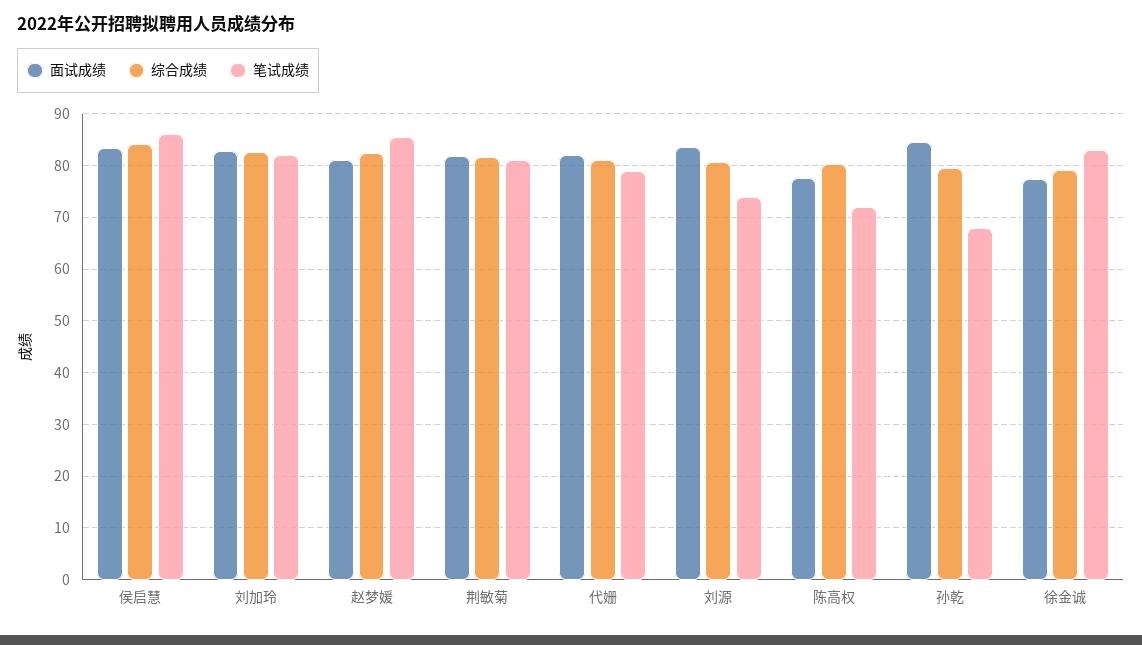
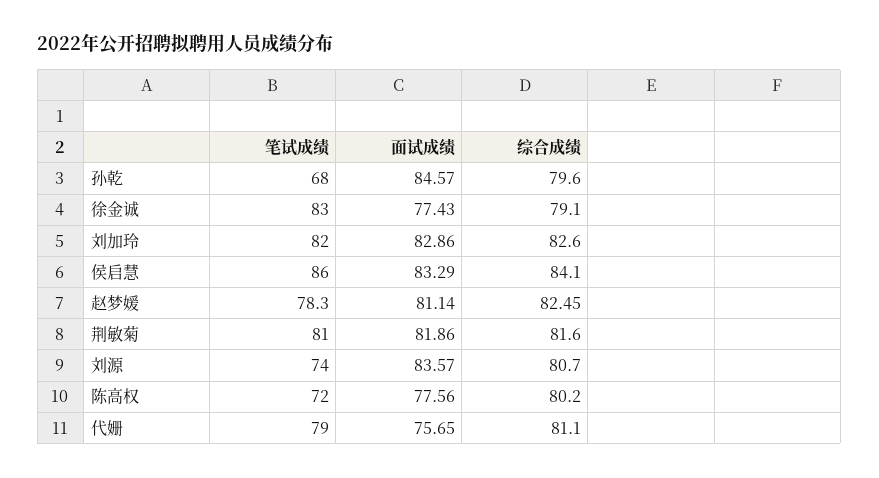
  {
    "面试成绩": {
      "侯启慧": 83.29,
      "刘加玲": 82.86,
      "赵梦媛": 81.14,
      "荆敏菊": 81.86,
-     "代姗": 82,
+     "代姗": 75.65,
      "刘源": 83.57,
      "陈高权": 77.56,
      "孙乾": 84.57,
      "徐金诚": 77.43
    },
    "综合成绩": {
      "侯启慧": 84.1,
      "刘加玲": 82.6,
      "赵梦媛": 82.45,
      "荆敏菊": 81.6,
      "代姗": 81.1,
      "刘源": 80.7,
      "陈高权": 80.2,
      "孙乾": 79.6,
      "徐金诚": 79.1
    },
    "笔试成绩": {
      "侯启慧": 86,
      "刘加玲": 82,
-     "赵梦媛": 86,
+     "赵梦媛": 78.3,
      "荆敏菊": 81,
      "代姗": 79,
      "刘源": 74,
      "陈高权": 72,
      "孙乾": 68,
      "徐金诚": 83
    }
  }

